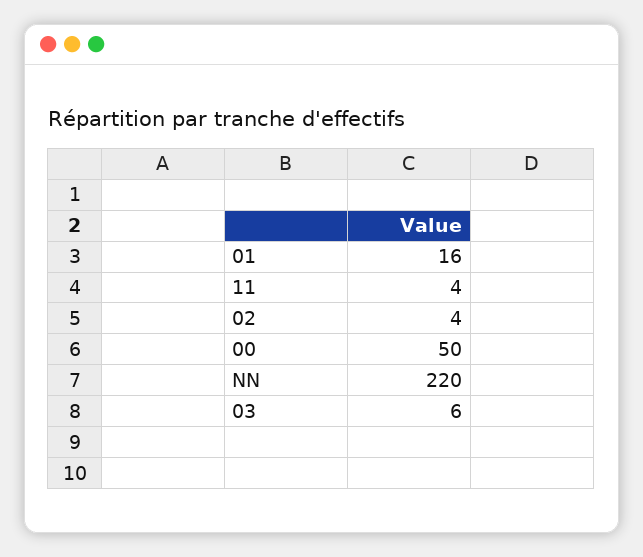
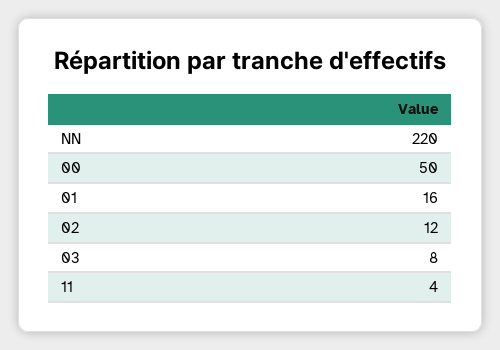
  {
    "01": 16,
    "11": 4,
-   "02": 4,
+   "02": 12,
    "00": 50,
    "NN": 220,
-   "03": 6
+   "03": 8
  }

